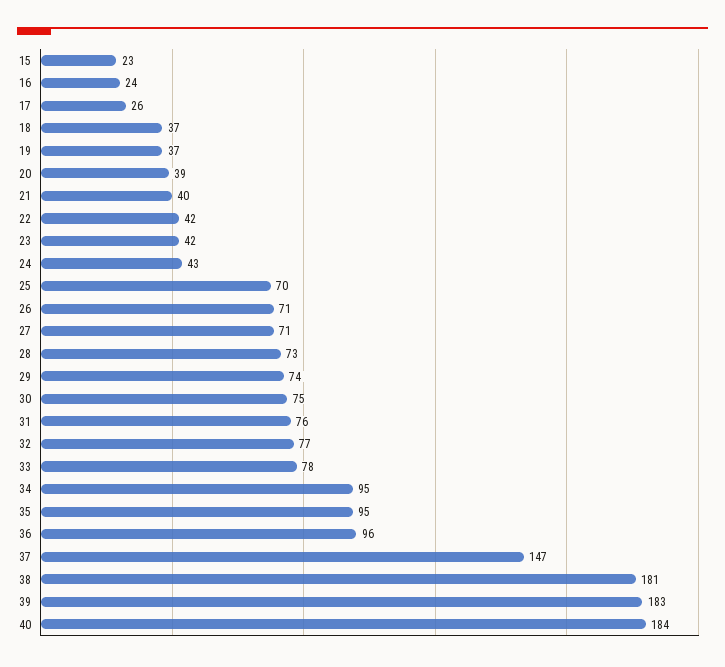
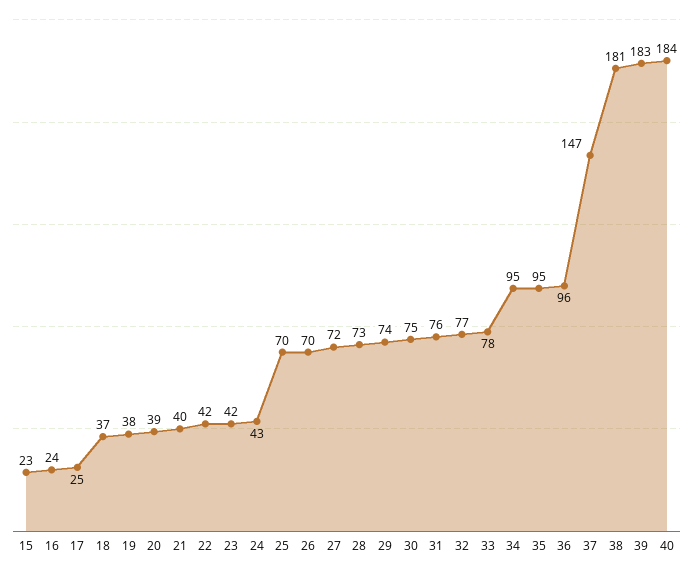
  {
    "15": 23,
    "16": 24,
-   "17": 26,
+   "17": 25,
    "18": 37,
-   "19": 37,
+   "19": 38,
    "20": 39,
    "21": 40,
    "22": 42,
    "23": 42,
    "24": 43,
    "25": 70,
-   "26": 71,
+   "26": 70,
-   "27": 71,
+   "27": 72,
    "28": 73,
    "29": 74,
    "30": 75,
    "31": 76,
    "32": 77,
    "33": 78,
    "34": 95,
    "35": 95,
    "36": 96,
    "37": 147,
    "38": 181,
    "39": 183,
    "40": 184
  }

